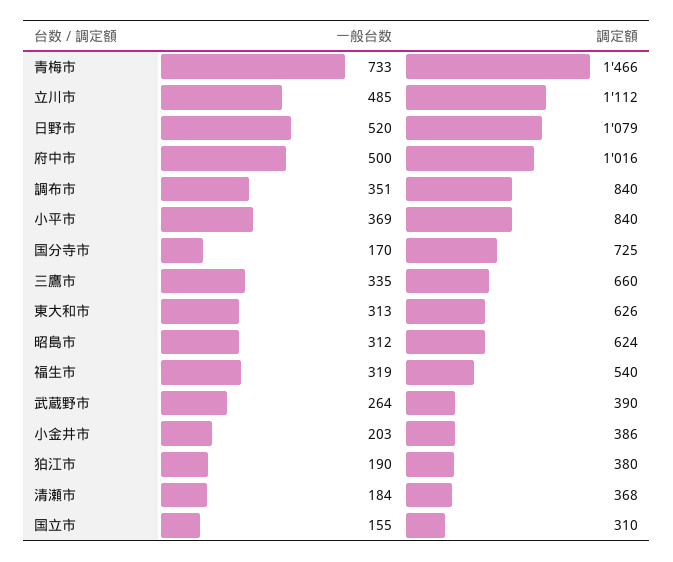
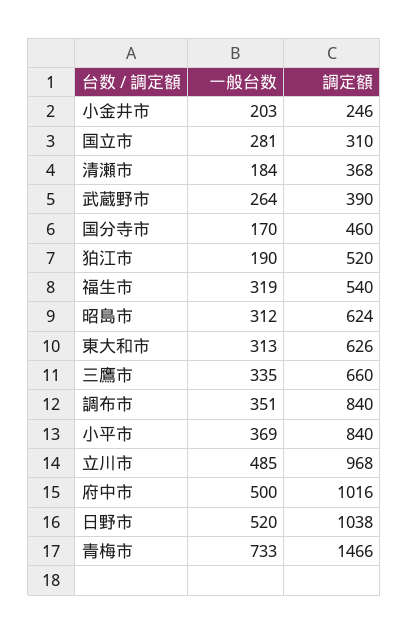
  {
    "一般台数": {
      "青梅市": 733,
      "立川市": 485,
      "日野市": 520,
      "府中市": 500,
      "調布市": 351,
      "小平市": 369,
      "国分寺市": 170,
      "三鷹市": 335,
      "東大和市": 313,
      "昭島市": 312,
      "福生市": 319,
      "武蔵野市": 264,
      "小金井市": 203,
      "狛江市": 190,
      "清瀬市": 184,
-     "国立市": 155
+     "国立市": 281
    },
    "調定額": {
      "青梅市": 1466,
-     "立川市": 1112,
+     "立川市": 968,
-     "日野市": 1079,
+     "日野市": 1038,
      "府中市": 1016,
      "調布市": 840,
      "小平市": 840,
-     "国分寺市": 725,
+     "国分寺市": 460,
      "三鷹市": 660,
      "東大和市": 626,
      "昭島市": 624,
      "福生市": 540,
      "武蔵野市": 390,
-     "小金井市": 386,
+     "小金井市": 246,
-     "狛江市": 380,
+     "狛江市": 520,
      "清瀬市": 368,
      "国立市": 310
    }
  }

